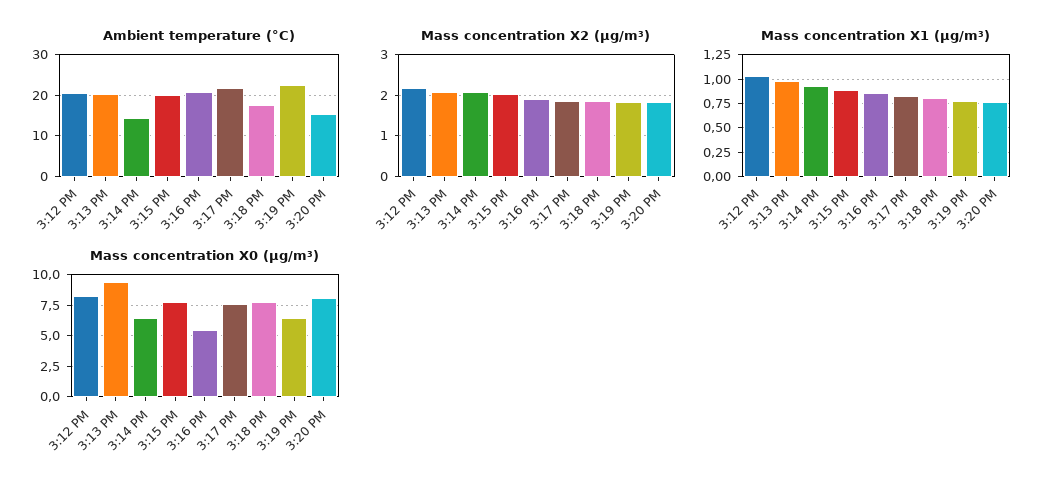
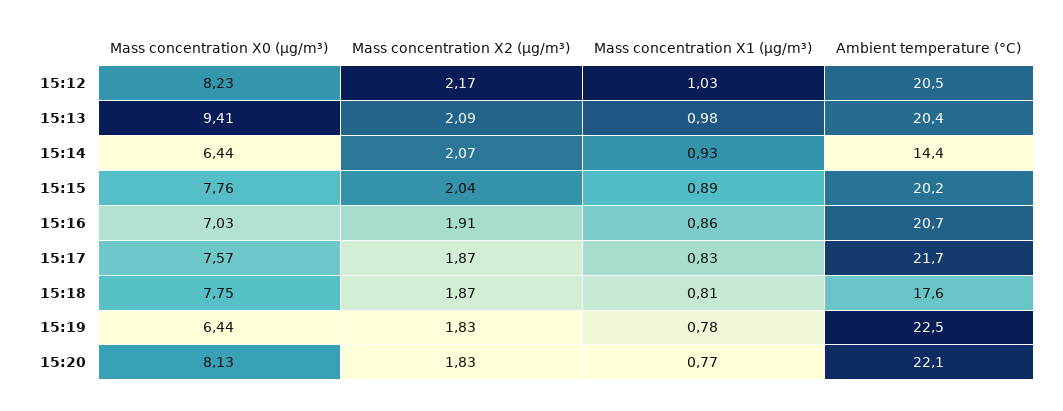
  {
    "Ambient temperature (°C)": {
      "3:12 PM": 20.5,
      "3:13 PM": 20.4,
      "3:14 PM": 14.4,
      "3:15 PM": 20.2,
      "3:16 PM": 20.7,
      "3:17 PM": 21.7,
      "3:18 PM": 17.6,
      "3:19 PM": 22.5,
-     "3:20 PM": 16
+     "3:20 PM": 22.1
    },
    "Mass concentration X2 (μg/m³)": {
      "3:12 PM": 2.17,
      "3:13 PM": 2.09,
      "3:14 PM": 2.07,
      "3:15 PM": 2.04,
      "3:16 PM": 1.91,
      "3:17 PM": 1.87,
      "3:18 PM": 1.87,
      "3:19 PM": 1.83,
      "3:20 PM": 1.83
    },
    "Mass concentration X1 (μg/m³)": {
      "3:12 PM": 1.03,
      "3:13 PM": 0.98,
      "3:14 PM": 0.93,
      "3:15 PM": 0.89,
      "3:16 PM": 0.86,
      "3:17 PM": 0.83,
      "3:18 PM": 0.81,
      "3:19 PM": 0.78,
      "3:20 PM": 0.77
    },
    "Mass concentration X0 (μg/m³)": {
      "3:12 PM": 8.23,
      "3:13 PM": 9.41,
      "3:14 PM": 6.44,
      "3:15 PM": 7.76,
-     "3:16 PM": 5.5,
+     "3:16 PM": 7.03,
      "3:17 PM": 7.57,
      "3:18 PM": 7.75,
      "3:19 PM": 6.44,
      "3:20 PM": 8.13
    }
  }

